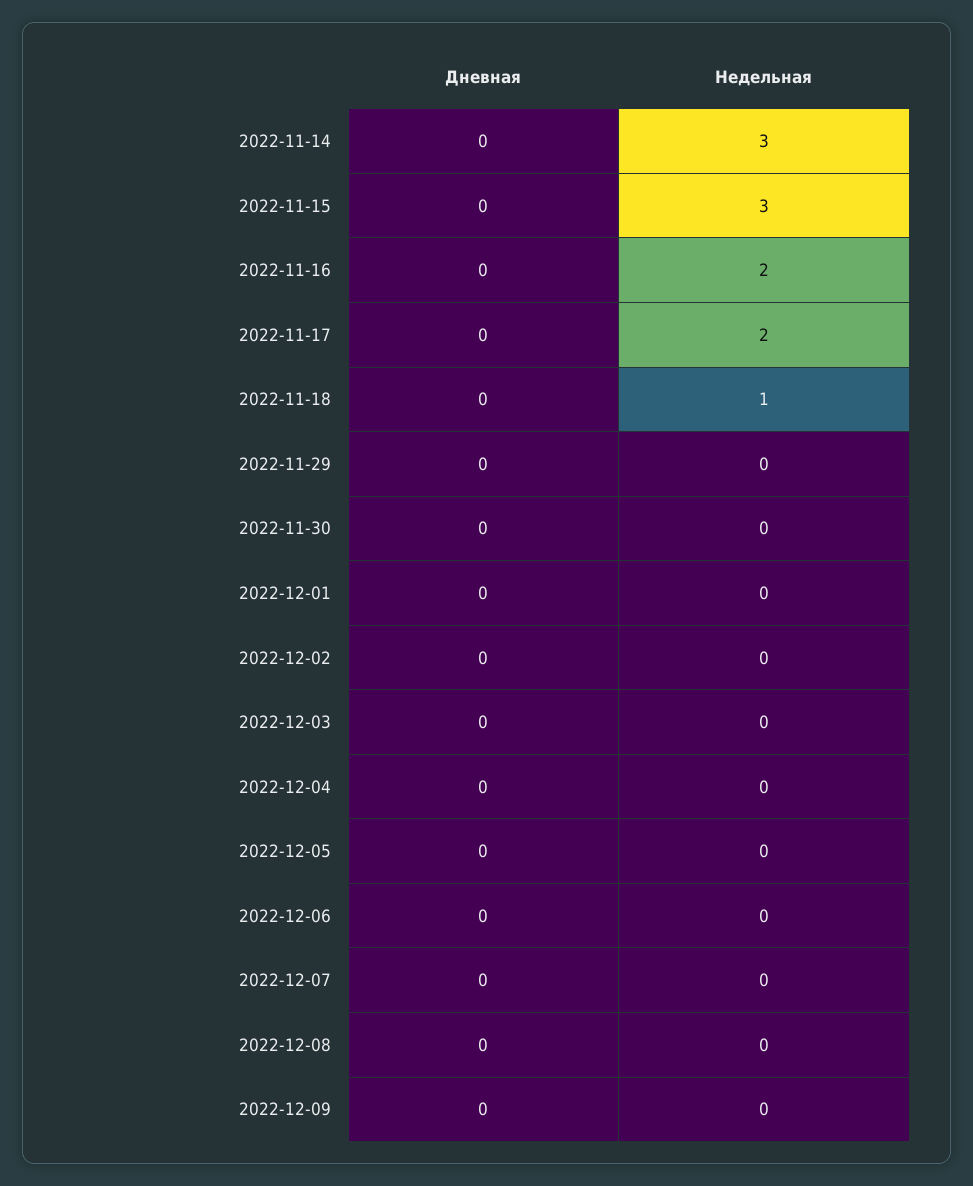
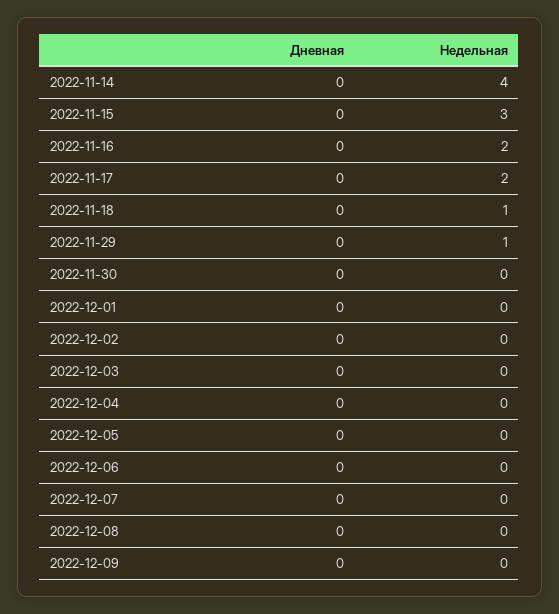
  {
    "Дневная": {
      "2022-11-14": 0,
      "2022-11-15": 0,
      "2022-11-16": 0,
      "2022-11-17": 0,
      "2022-11-18": 0,
      "2022-11-29": 0,
      "2022-11-30": 0,
      "2022-12-01": 0,
      "2022-12-02": 0,
      "2022-12-03": 0,
      "2022-12-04": 0,
      "2022-12-05": 0,
      "2022-12-06": 0,
      "2022-12-07": 0,
      "2022-12-08": 0,
      "2022-12-09": 0
    },
    "Недельная": {
-     "2022-11-14": 3,
+     "2022-11-14": 4,
      "2022-11-15": 3,
      "2022-11-16": 2,
      "2022-11-17": 2,
      "2022-11-18": 1,
-     "2022-11-29": 0,
+     "2022-11-29": 1,
      "2022-11-30": 0,
      "2022-12-01": 0,
      "2022-12-02": 0,
      "2022-12-03": 0,
      "2022-12-04": 0,
      "2022-12-05": 0,
      "2022-12-06": 0,
      "2022-12-07": 0,
      "2022-12-08": 0,
      "2022-12-09": 0
    }
  }

